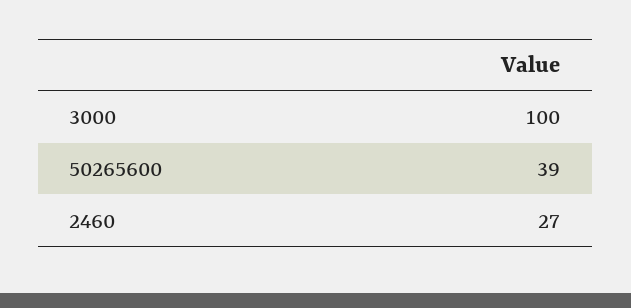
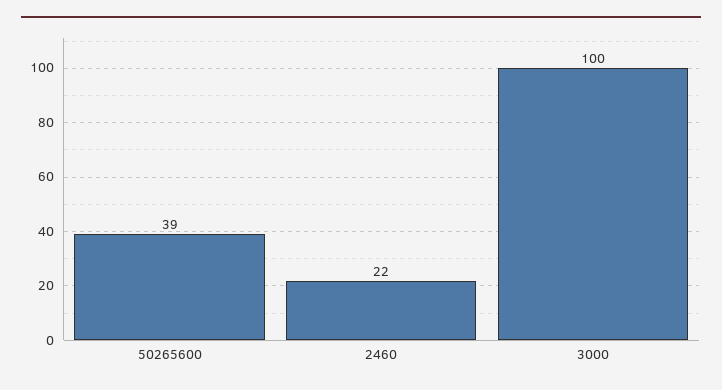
  {
    "3000": 100,
    "50265600": 39,
-   "2460": 27
+   "2460": 22
  }

